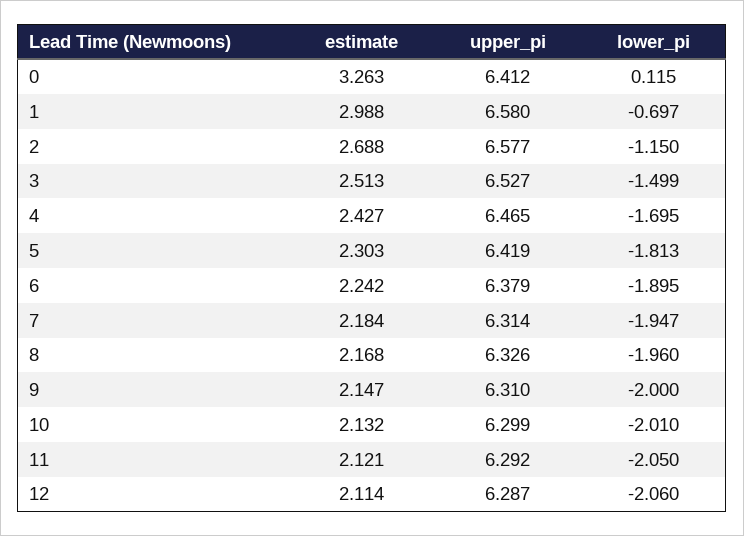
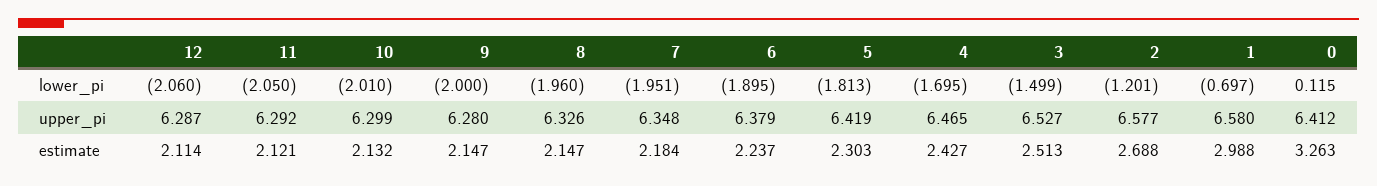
  {
    "estimate": {
      "0": 3.263,
      "1": 2.988,
      "2": 2.688,
      "3": 2.513,
      "4": 2.427,
      "5": 2.303,
-     "6": 2.242,
+     "6": 2.237,
      "7": 2.184,
-     "8": 2.168,
+     "8": 2.147,
      "9": 2.147,
      "10": 2.132,
      "11": 2.121,
      "12": 2.114
    },
    "upper_pi": {
      "0": 6.412,
      "1": 6.58,
      "2": 6.577,
      "3": 6.527,
      "4": 6.465,
      "5": 6.419,
      "6": 6.379,
-     "7": 6.314,
+     "7": 6.348,
      "8": 6.326,
-     "9": 6.31,
+     "9": 6.28,
      "10": 6.299,
      "11": 6.292,
      "12": 6.287
    },
    "lower_pi": {
      "0": 0.115,
      "1": -0.697,
-     "2": -1.15,
+     "2": -1.201,
      "3": -1.499,
      "4": -1.695,
      "5": -1.813,
      "6": -1.895,
-     "7": -1.947,
+     "7": -1.951,
      "8": -1.96,
      "9": -2,
      "10": -2.01,
      "11": -2.05,
      "12": -2.06
    }
  }

